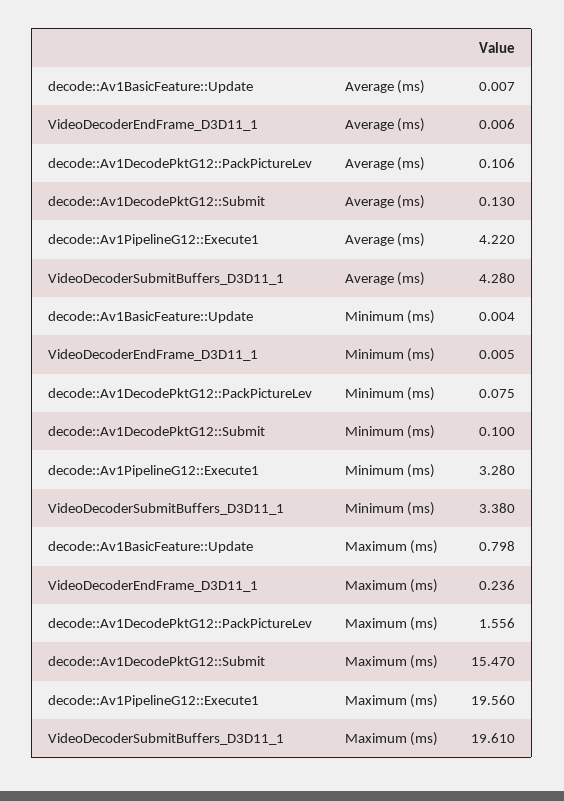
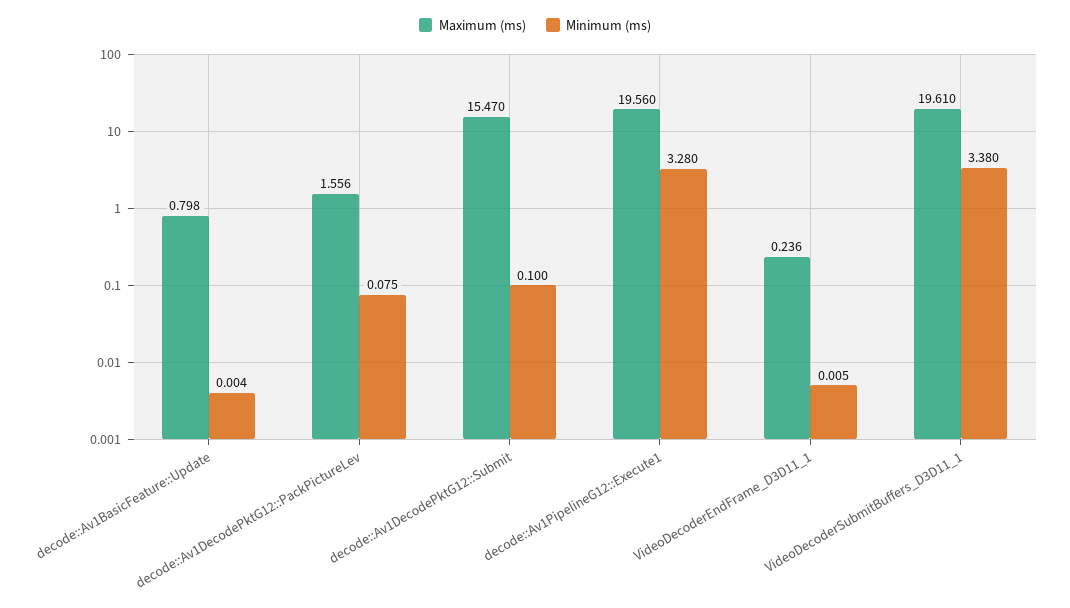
  {
-   "Average (ms)": {
-     "decode::Av1BasicFeature::Update": 0.007,
-     "VideoDecoderEndFrame_D3D11_1": 0.006,
-     "decode::Av1DecodePktG12::PackPictureLev": 0.106,
-     "decode::Av1DecodePktG12::Submit": 0.13,
-     "decode::Av1PipelineG12::Execute1": 4.22,
-     "VideoDecoderSubmitBuffers_D3D11_1": 4.28
-   },
    "Minimum (ms)": {
      "decode::Av1BasicFeature::Update": 0.004,
      "VideoDecoderEndFrame_D3D11_1": 0.005,
      "decode::Av1DecodePktG12::PackPictureLev": 0.075,
      "decode::Av1DecodePktG12::Submit": 0.1,
      "decode::Av1PipelineG12::Execute1": 3.28,
      "VideoDecoderSubmitBuffers_D3D11_1": 3.38
    },
    "Maximum (ms)": {
      "decode::Av1BasicFeature::Update": 0.798,
      "VideoDecoderEndFrame_D3D11_1": 0.236,
      "decode::Av1DecodePktG12::PackPictureLev": 1.556,
      "decode::Av1DecodePktG12::Submit": 15.47,
      "decode::Av1PipelineG12::Execute1": 19.56,
      "VideoDecoderSubmitBuffers_D3D11_1": 19.61
    }
  }

